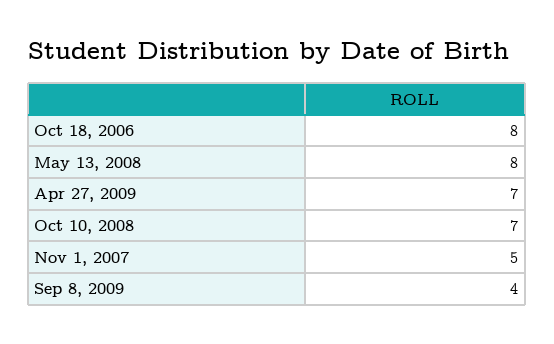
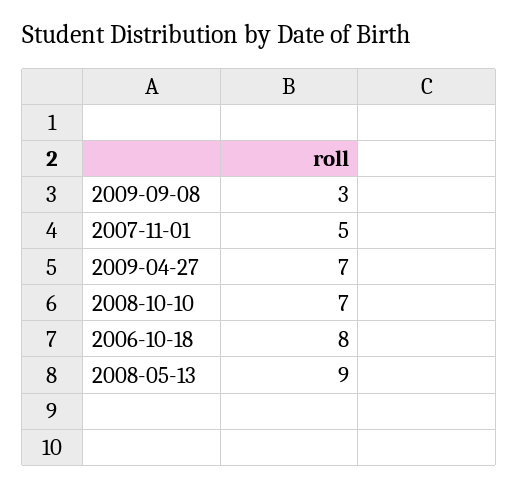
  {
    "Oct 18, 2006": 8,
-   "May 13, 2008": 8,
+   "May 13, 2008": 9,
    "Apr 27, 2009": 7,
    "Oct 10, 2008": 7,
    "Nov 1, 2007": 5,
-   "Sep 8, 2009": 4
+   "Sep 8, 2009": 3
  }

